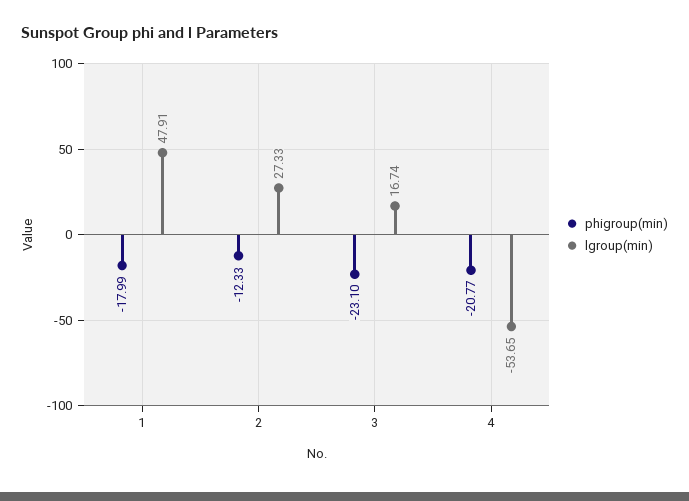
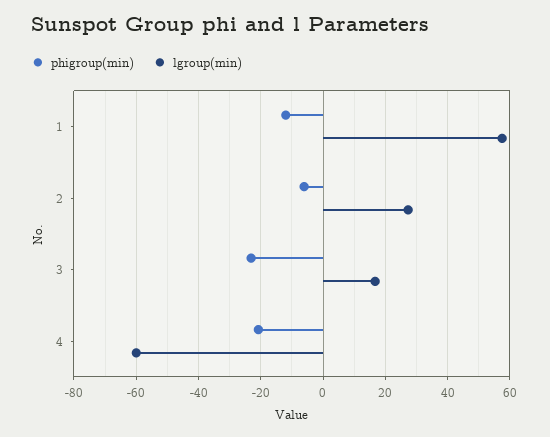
  {
    "phigroup(min)": {
-     "1": -17.99,
+     "1": -12,
-     "2": -12.33,
+     "2": -6,
      "3": -23.1,
      "4": -20.77
    },
    "lgroup(min)": {
-     "1": 47.91,
+     "1": 58,
      "2": 27.33,
      "3": 16.74,
-     "4": -53.65
+     "4": -60
    }
  }

